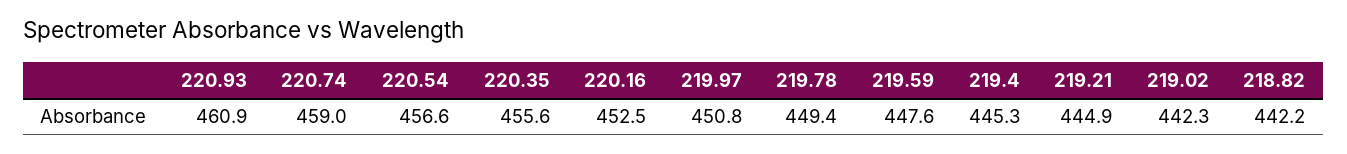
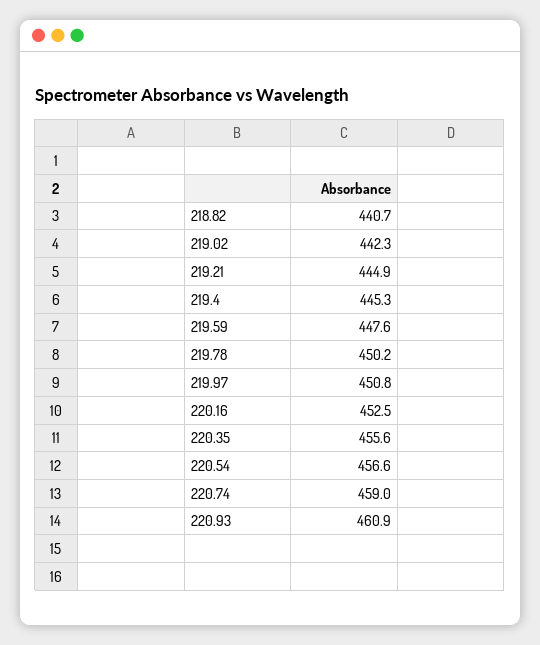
  {
    "220.93": 460.9,
    "220.74": 459,
    "220.54": 456.6,
    "220.35": 455.6,
    "220.16": 452.5,
    "219.97": 450.8,
-   "219.78": 449.4,
+   "219.78": 450.2,
    "219.59": 447.6,
    "219.4": 445.3,
    "219.21": 444.9,
    "219.02": 442.3,
-   "218.82": 442.2
+   "218.82": 440.7
  }

